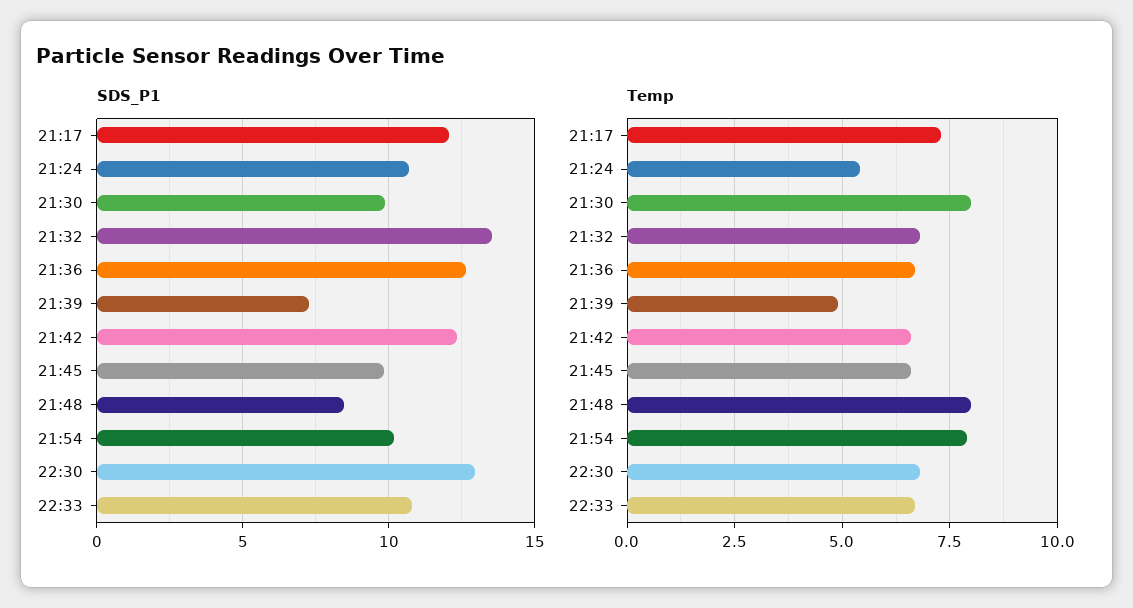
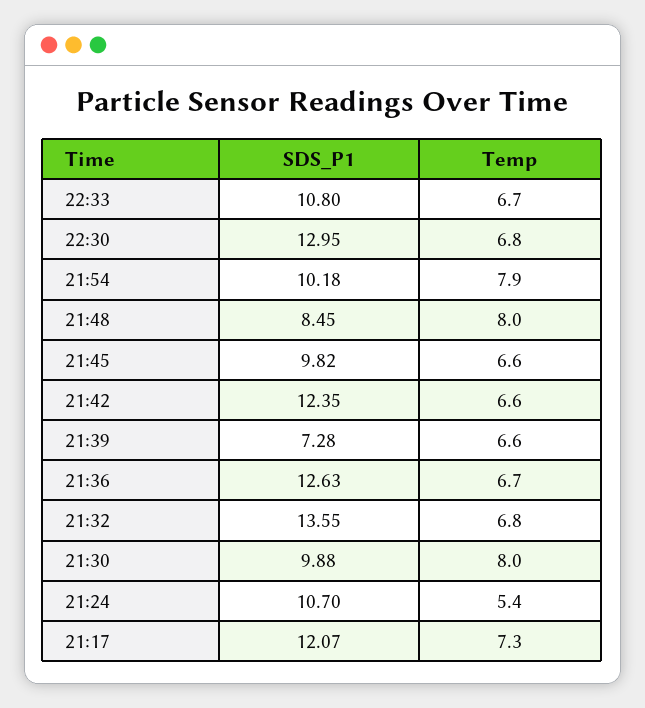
  {
    "SDS_P1": {
      "21:17": 12.07,
      "21:24": 10.7,
      "21:30": 9.88,
      "21:32": 13.55,
      "21:36": 12.63,
      "21:39": 7.28,
      "21:42": 12.35,
      "21:45": 9.82,
      "21:48": 8.45,
      "21:54": 10.18,
      "22:30": 12.95,
      "22:33": 10.8
    },
    "Temp": {
      "21:17": 7.3,
      "21:24": 5.4,
      "21:30": 8,
      "21:32": 6.8,
      "21:36": 6.7,
-     "21:39": 5,
+     "21:39": 6.6,
      "21:42": 6.6,
      "21:45": 6.6,
      "21:48": 8,
      "21:54": 7.9,
      "22:30": 6.8,
      "22:33": 6.7
    }
  }

